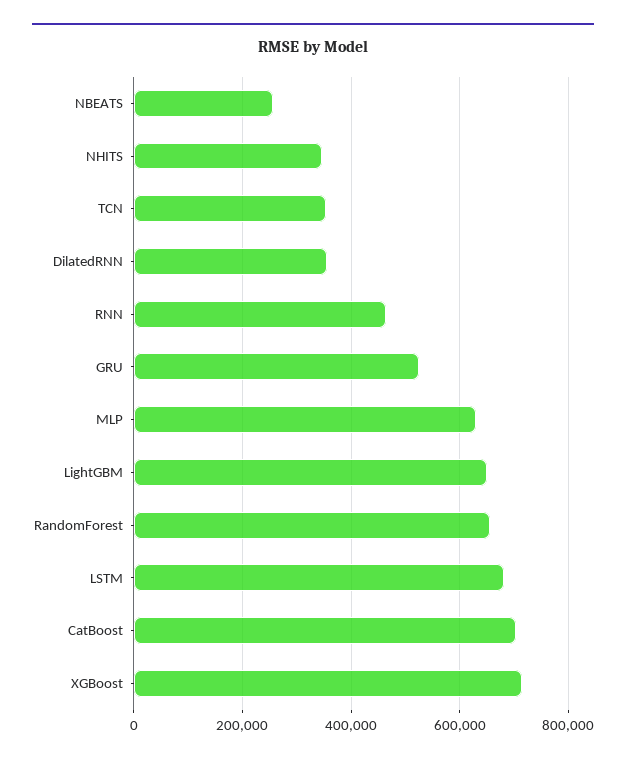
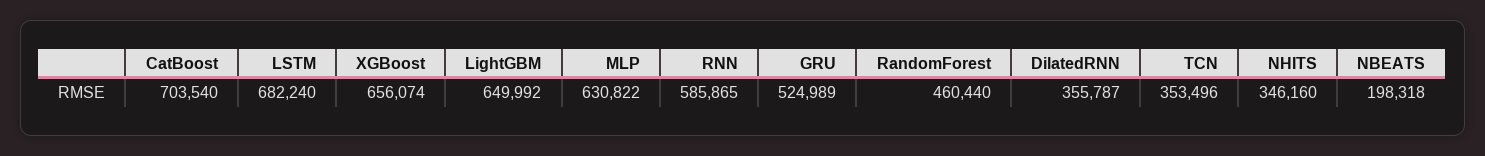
  {
-   "NBEATS": 260000,
+   "NBEATS": 198318,
    "NHITS": 346160,
    "TCN": 353496,
    "DilatedRNN": 355787,
-   "RNN": 460000,
+   "RNN": 585865,
    "GRU": 524989,
    "MLP": 630822,
    "LightGBM": 649992,
-   "RandomForest": 660000,
+   "RandomForest": 460440,
    "LSTM": 682240,
    "CatBoost": 703540,
-   "XGBoost": 720000
+   "XGBoost": 656074
  }

